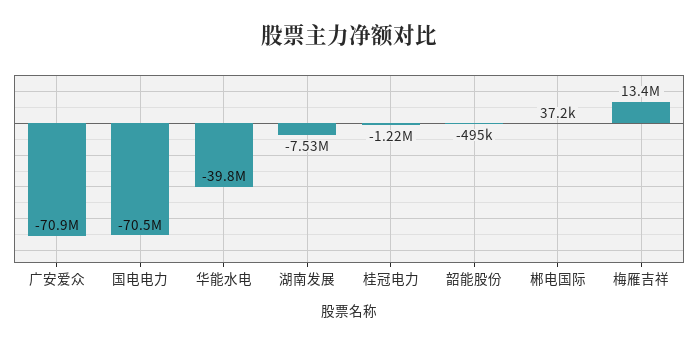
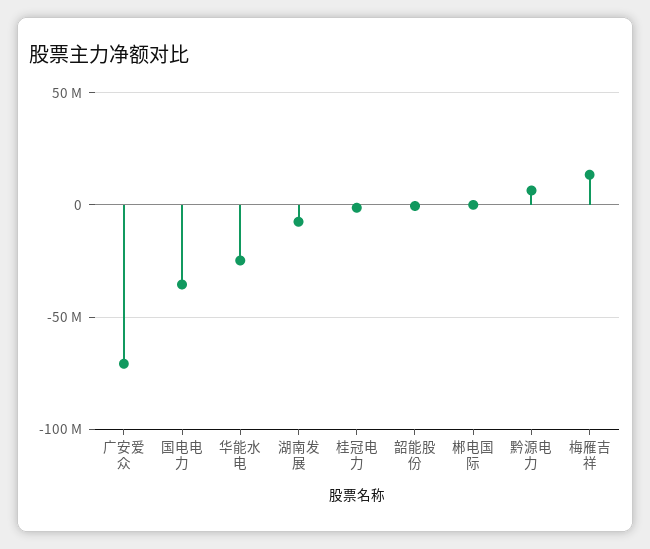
  {
    "广安爱众": -70900000,
-   "国电电力": -70500000,
+   "国电电力": -35000000,
-   "华能水电": -39800000,
+   "华能水电": -25000000,
    "湖南发展": -7530000,
    "桂冠电力": -1220000,
    "韶能股份": -495000,
    "郴电国际": 37200,
-   "梅雁吉祥": 13400000
+   "梅雁吉祥": 13400000,
+   "黔源电力": 5000000
  }

